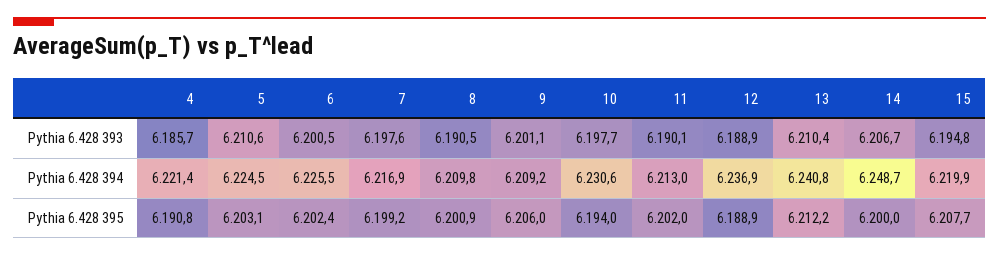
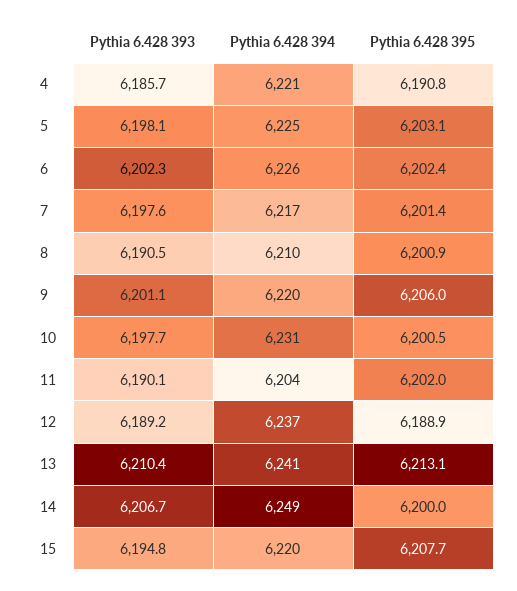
  {
    "4": {
      "Pythia 6.428 393": 6185.7,
      "Pythia 6.428 394": 6221.4,
      "Pythia 6.428 395": 6190.8
    },
    "5": {
-     "Pythia 6.428 393": 6210.6,
+     "Pythia 6.428 393": 6198.1,
      "Pythia 6.428 394": 6224.5,
      "Pythia 6.428 395": 6203.1
    },
    "6": {
-     "Pythia 6.428 393": 6200.5,
+     "Pythia 6.428 393": 6202.3,
      "Pythia 6.428 394": 6225.5,
      "Pythia 6.428 395": 6202.4
    },
    "7": {
      "Pythia 6.428 393": 6197.6,
      "Pythia 6.428 394": 6216.9,
-     "Pythia 6.428 395": 6199.2
+     "Pythia 6.428 395": 6201.4
    },
    "8": {
      "Pythia 6.428 393": 6190.5,
      "Pythia 6.428 394": 6209.8,
      "Pythia 6.428 395": 6200.9
    },
    "9": {
      "Pythia 6.428 393": 6201.1,
-     "Pythia 6.428 394": 6209.2,
+     "Pythia 6.428 394": 6220,
      "Pythia 6.428 395": 6206
    },
    "10": {
      "Pythia 6.428 393": 6197.7,
      "Pythia 6.428 394": 6230.6,
-     "Pythia 6.428 395": 6194
+     "Pythia 6.428 395": 6200.5
    },
    "11": {
      "Pythia 6.428 393": 6190.1,
-     "Pythia 6.428 394": 6213,
+     "Pythia 6.428 394": 6204,
      "Pythia 6.428 395": 6202
    },
    "12": {
-     "Pythia 6.428 393": 6188.9,
+     "Pythia 6.428 393": 6189.2,
      "Pythia 6.428 394": 6236.9,
      "Pythia 6.428 395": 6188.9
    },
    "13": {
      "Pythia 6.428 393": 6210.4,
      "Pythia 6.428 394": 6240.8,
-     "Pythia 6.428 395": 6212.2
+     "Pythia 6.428 395": 6213.1
    },
    "14": {
      "Pythia 6.428 393": 6206.7,
      "Pythia 6.428 394": 6248.7,
      "Pythia 6.428 395": 6200
    },
    "15": {
      "Pythia 6.428 393": 6194.8,
      "Pythia 6.428 394": 6219.9,
      "Pythia 6.428 395": 6207.7
    }
  }

